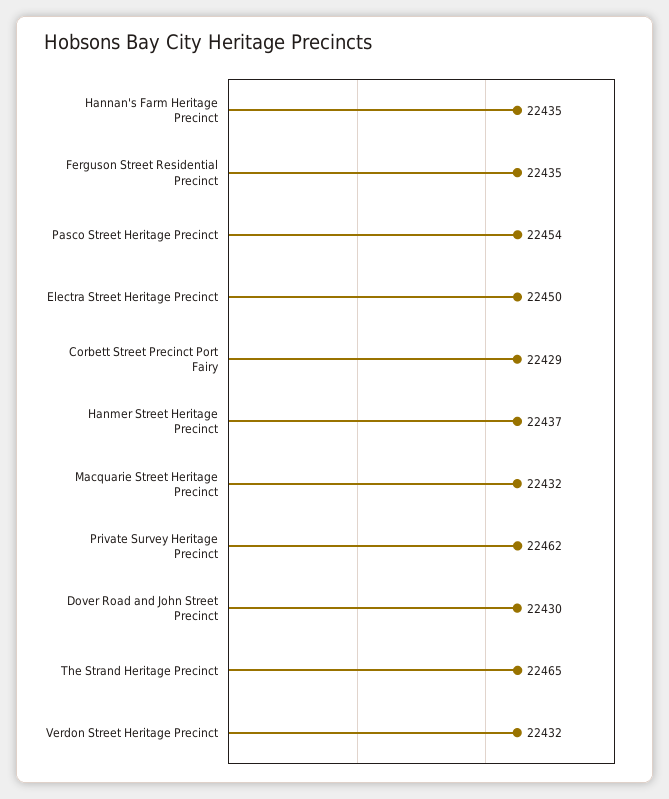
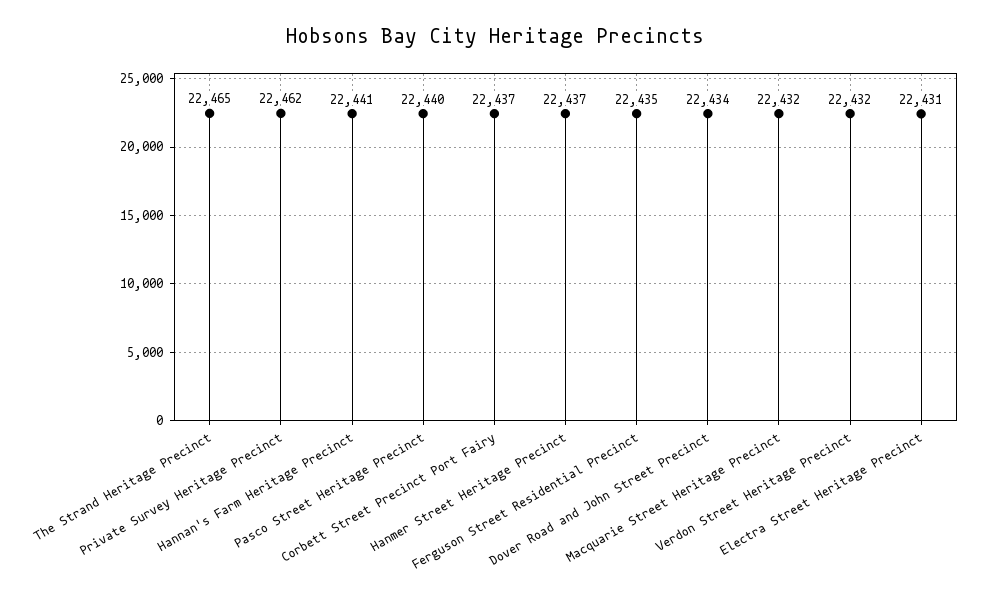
  {
-   "Hannan's Farm Heritage Precinct": 22435,
+   "Hannan's Farm Heritage Precinct": 22441,
    "Ferguson Street Residential Precinct": 22435,
-   "Pasco Street Heritage Precinct": 22454,
+   "Pasco Street Heritage Precinct": 22440,
-   "Electra Street Heritage Precinct": 22450,
+   "Electra Street Heritage Precinct": 22431,
-   "Corbett Street Precinct Port Fairy": 22429,
+   "Corbett Street Precinct Port Fairy": 22437,
    "Hanmer Street Heritage Precinct": 22437,
    "Macquarie Street Heritage Precinct": 22432,
    "Private Survey Heritage Precinct": 22462,
-   "Dover Road and John Street Precinct": 22430,
+   "Dover Road and John Street Precinct": 22434,
    "The Strand Heritage Precinct": 22465,
    "Verdon Street Heritage Precinct": 22432
  }

